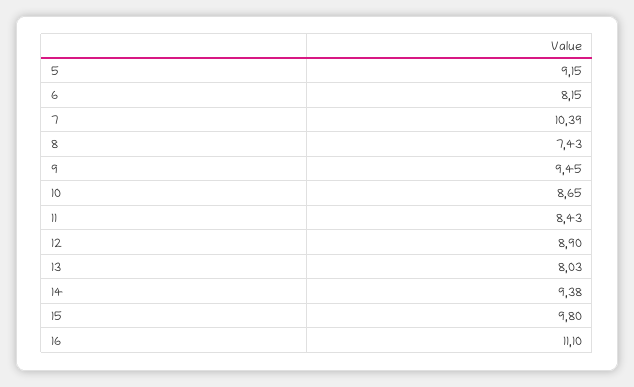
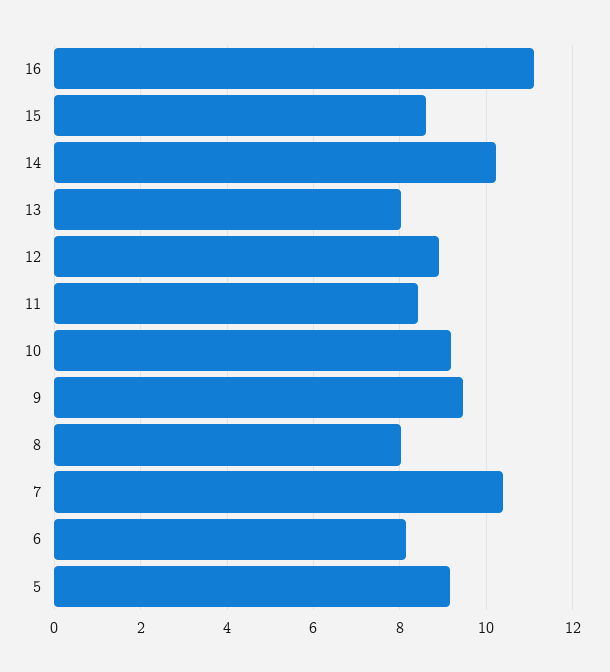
  {
    "5": 9.15,
    "6": 8.15,
    "7": 10.39,
-   "8": 7.43,
+   "8": 8,
    "9": 9.45,
-   "10": 8.65,
+   "10": 9.2,
    "11": 8.43,
    "12": 8.9,
    "13": 8.03,
-   "14": 9.38,
+   "14": 10.2,
-   "15": 9.8,
+   "15": 8.6,
    "16": 11.1
  }

